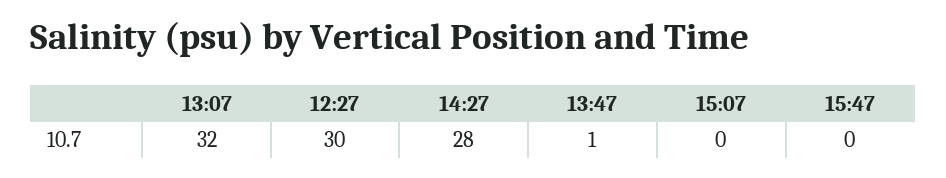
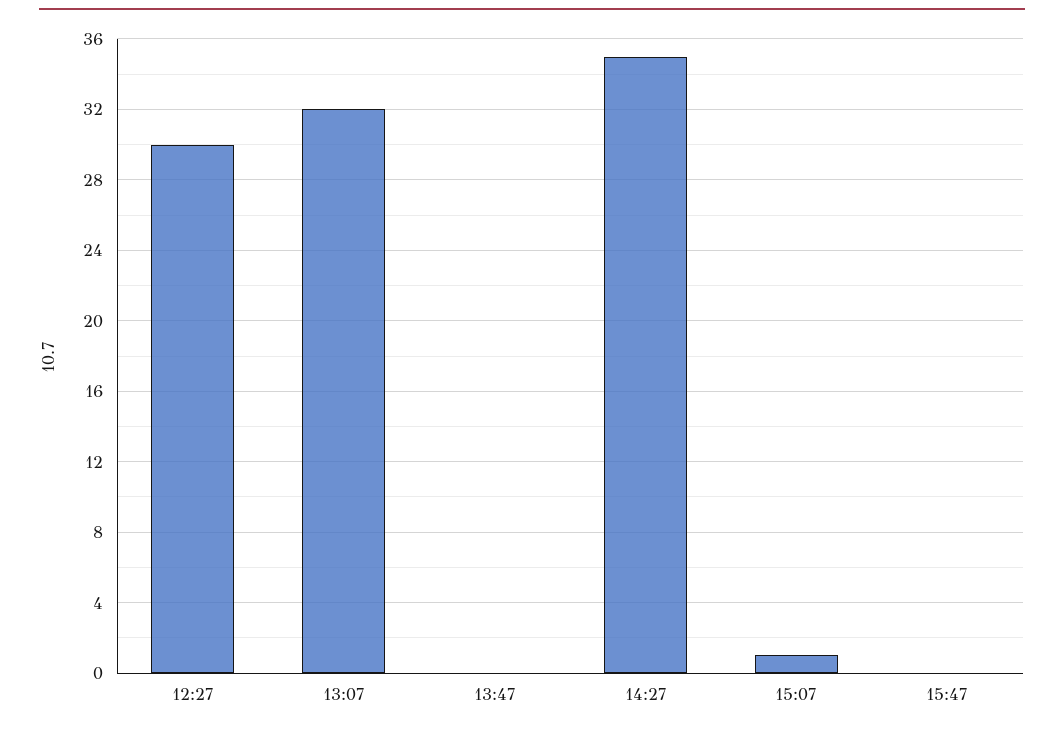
  {
    "13:07": 32,
    "12:27": 30,
-   "14:27": 28,
+   "14:27": 35,
-   "13:47": 1,
+   "13:47": 0,
-   "15:07": 0,
+   "15:07": 1,
    "15:47": 0
  }

